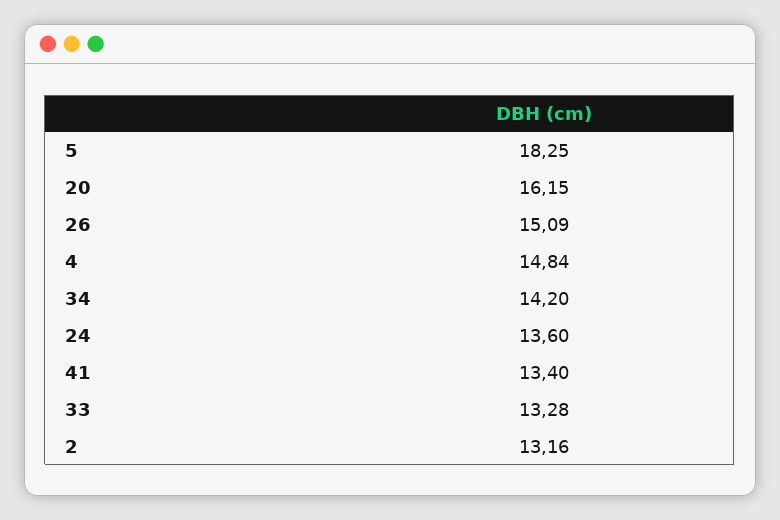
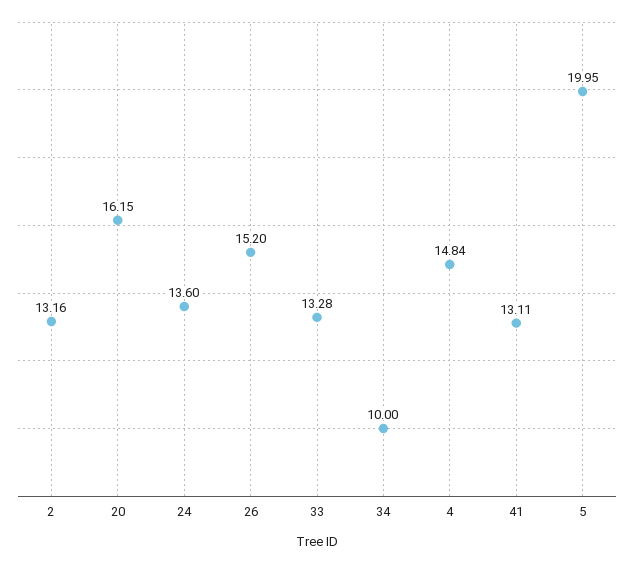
  {
-   "5": 18.25,
+   "5": 19.95,
    "20": 16.15,
-   "26": 15.09,
+   "26": 15.2,
    "4": 14.84,
-   "34": 14.2,
+   "34": 10,
    "24": 13.6,
-   "41": 13.4,
+   "41": 13.11,
    "33": 13.28,
    "2": 13.16
  }

